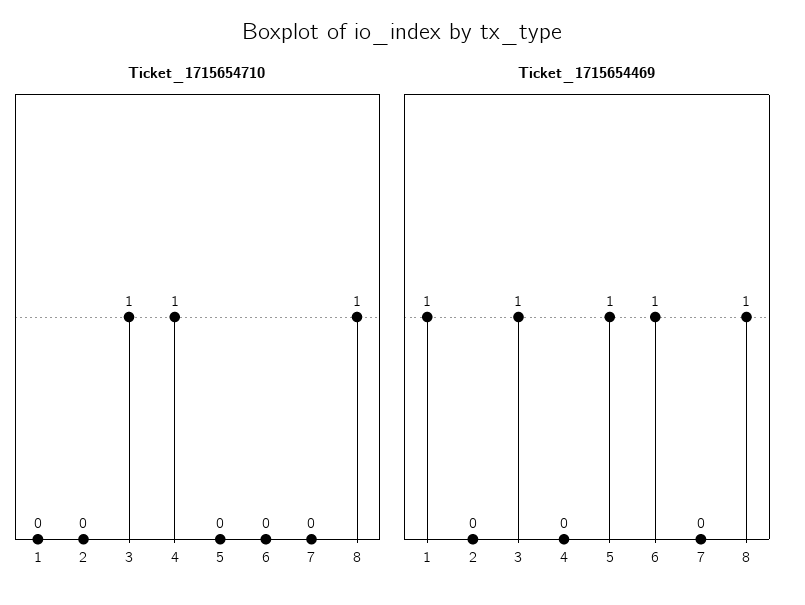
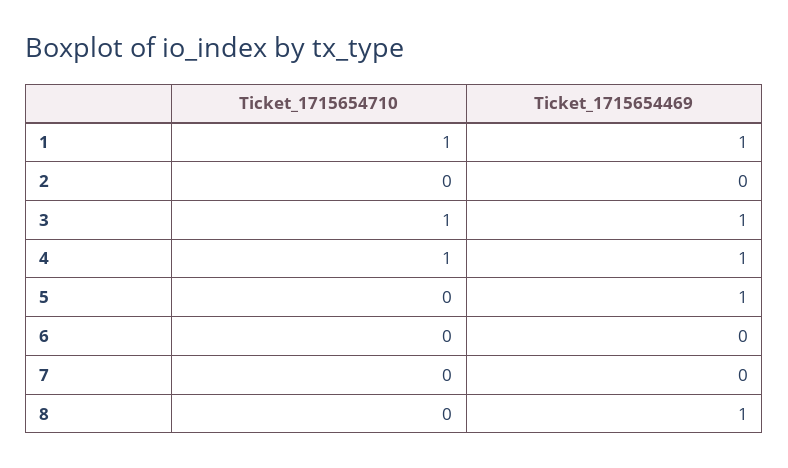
  {
    "Ticket_1715654710": {
-     "1": 0,
+     "1": 1,
      "2": 0,
      "3": 1,
      "4": 1,
      "5": 0,
      "6": 0,
      "7": 0,
-     "8": 1
+     "8": 0
    },
    "Ticket_1715654469": {
      "1": 1,
      "2": 0,
      "3": 1,
-     "4": 0,
+     "4": 1,
      "5": 1,
-     "6": 1,
+     "6": 0,
      "7": 0,
      "8": 1
    }
  }

